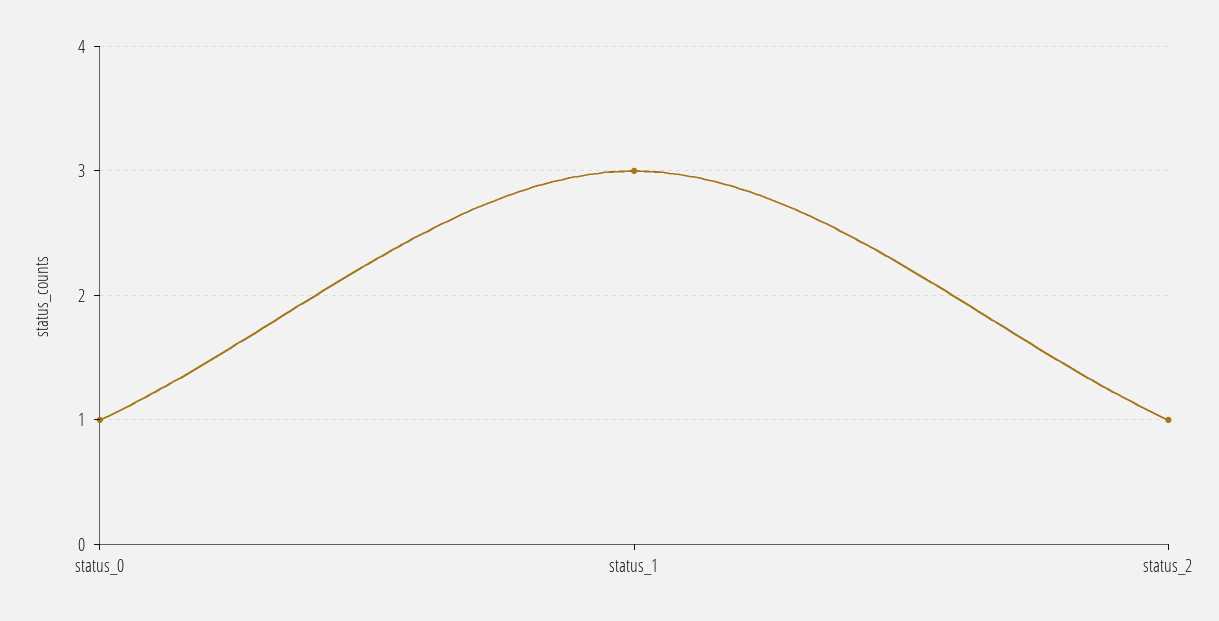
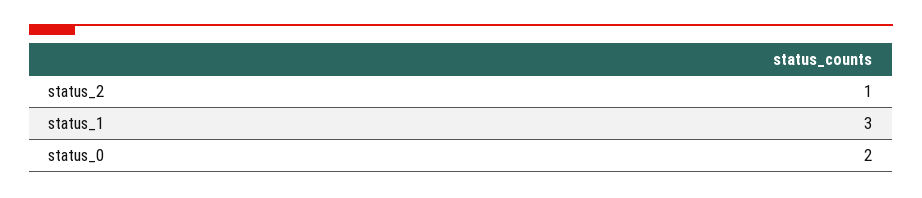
  {
-   "status_0": 1,
+   "status_0": 2,
    "status_1": 3,
    "status_2": 1
  }

